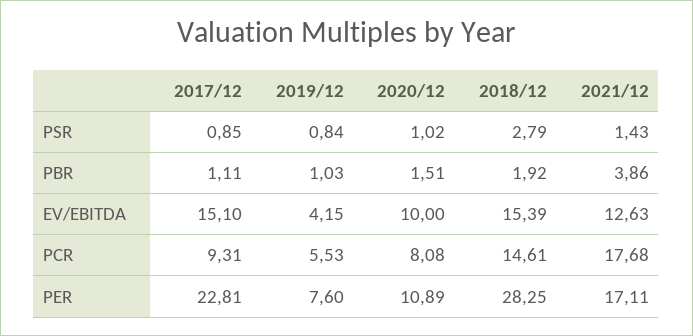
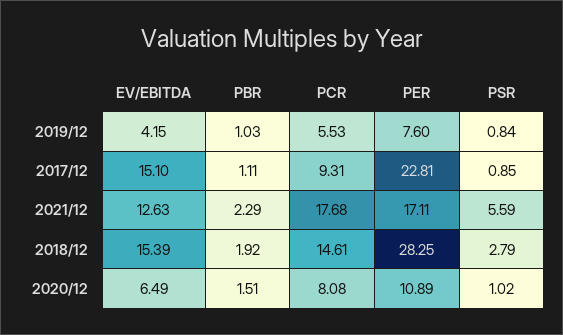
  {
    "2017/12": {
      "PSR": 0.85,
      "PBR": 1.11,
      "EV/EBITDA": 15.1,
      "PCR": 9.31,
      "PER": 22.81
    },
    "2019/12": {
      "PSR": 0.84,
      "PBR": 1.03,
      "EV/EBITDA": 4.15,
      "PCR": 5.53,
      "PER": 7.6
    },
    "2020/12": {
      "PSR": 1.02,
      "PBR": 1.51,
-     "EV/EBITDA": 10,
+     "EV/EBITDA": 6.49,
      "PCR": 8.08,
      "PER": 10.89
    },
    "2018/12": {
      "PSR": 2.79,
      "PBR": 1.92,
      "EV/EBITDA": 15.39,
      "PCR": 14.61,
      "PER": 28.25
    },
    "2021/12": {
-     "PSR": 1.43,
+     "PSR": 5.59,
-     "PBR": 3.86,
+     "PBR": 2.29,
      "EV/EBITDA": 12.63,
      "PCR": 17.68,
      "PER": 17.11
    }
  }

